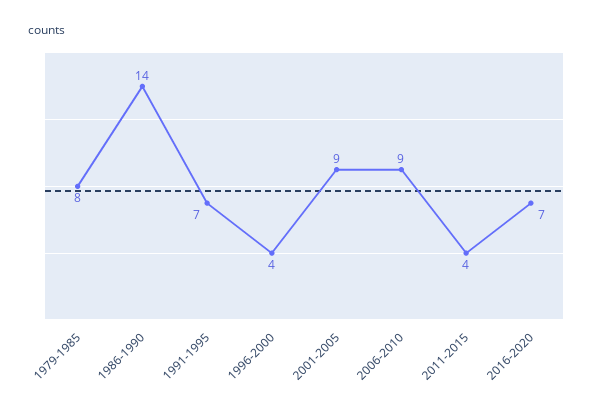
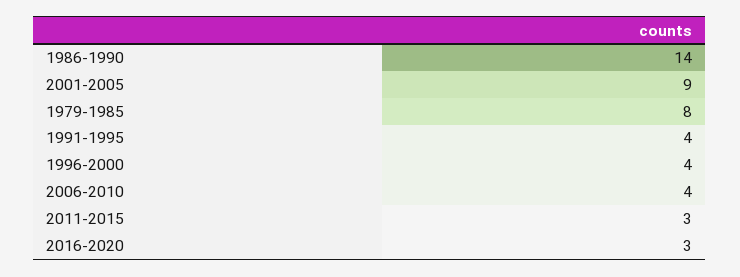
  {
    "1979-1985": 8,
    "1986-1990": 14,
-   "1991-1995": 7,
+   "1991-1995": 4,
    "1996-2000": 4,
    "2001-2005": 9,
-   "2006-2010": 9,
+   "2006-2010": 4,
-   "2011-2015": 4,
+   "2011-2015": 3,
-   "2016-2020": 7
+   "2016-2020": 3
  }

